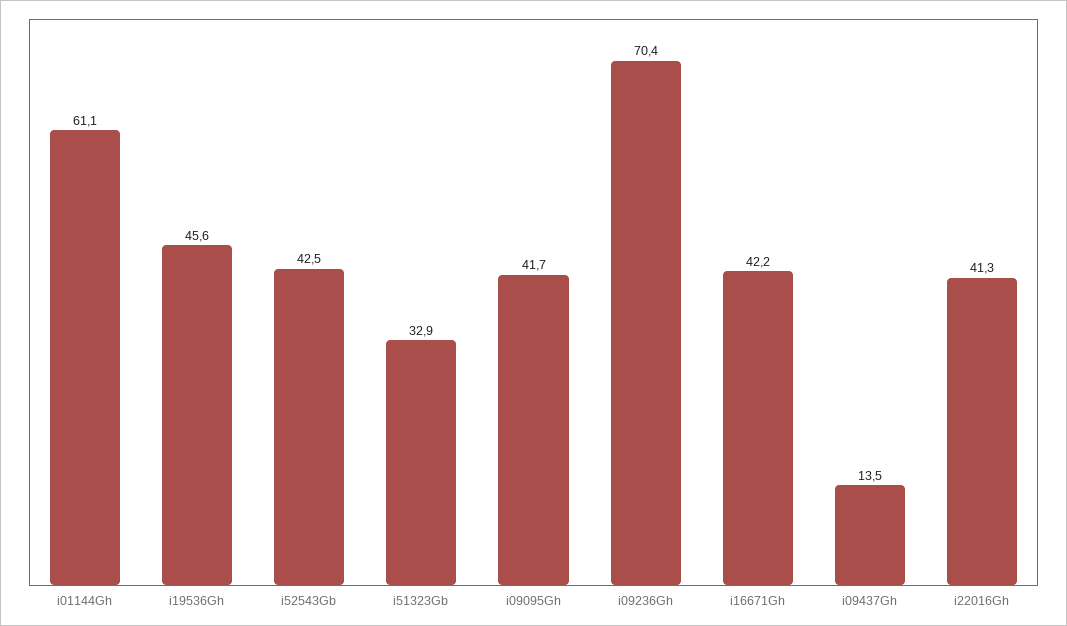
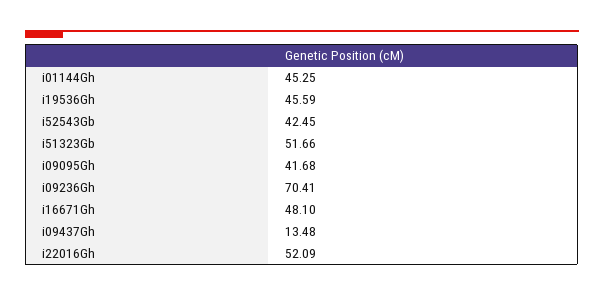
  {
-   "i01144Gh": 61.1,
+   "i01144Gh": 45.25,
    "i19536Gh": 45.59,
    "i52543Gb": 42.45,
-   "i51323Gb": 32.9,
+   "i51323Gb": 51.66,
    "i09095Gh": 41.68,
    "i09236Gh": 70.41,
-   "i16671Gh": 42.2,
+   "i16671Gh": 48.1,
    "i09437Gh": 13.48,
-   "i22016Gh": 41.3
+   "i22016Gh": 52.09
  }

